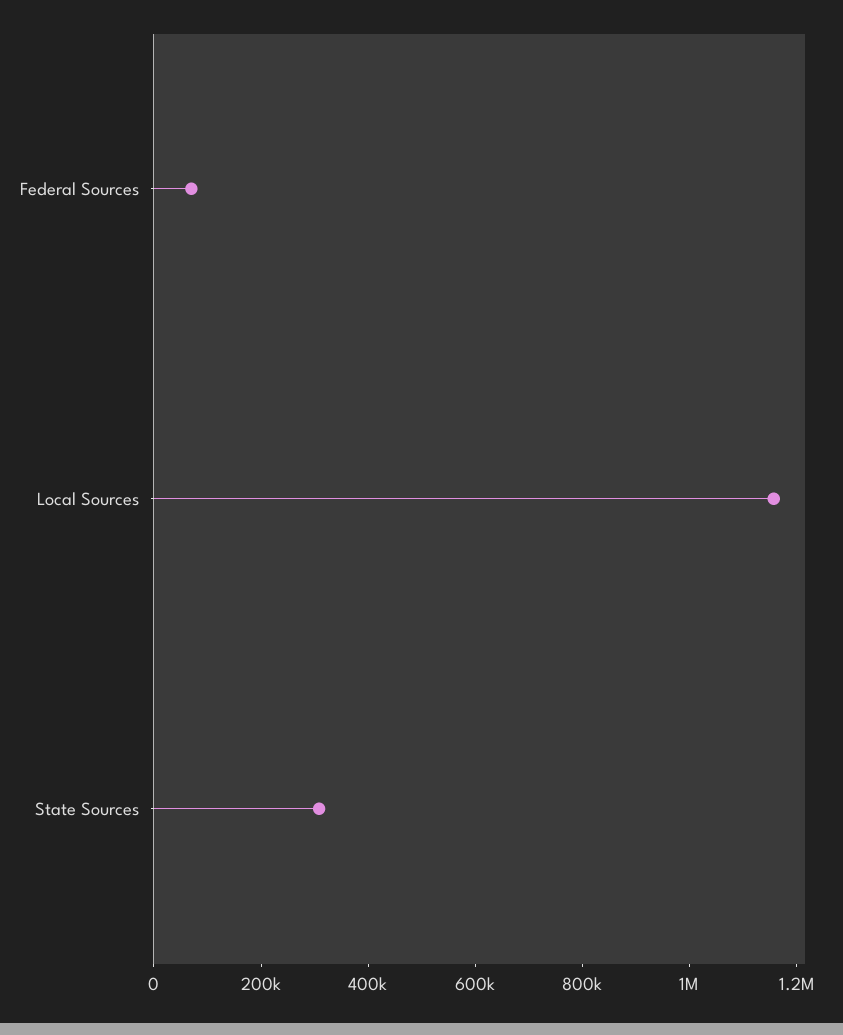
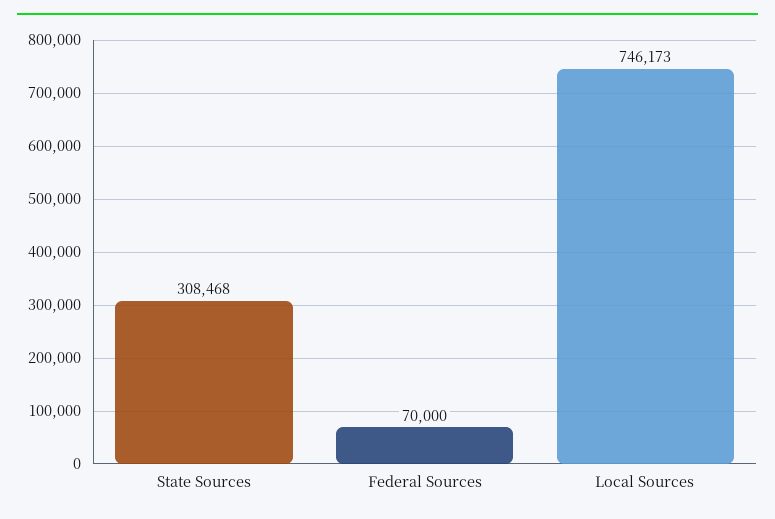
  {
    "Federal Sources": 70000,
-   "Local Sources": 1150000,
+   "Local Sources": 746173,
    "State Sources": 308468
  }

